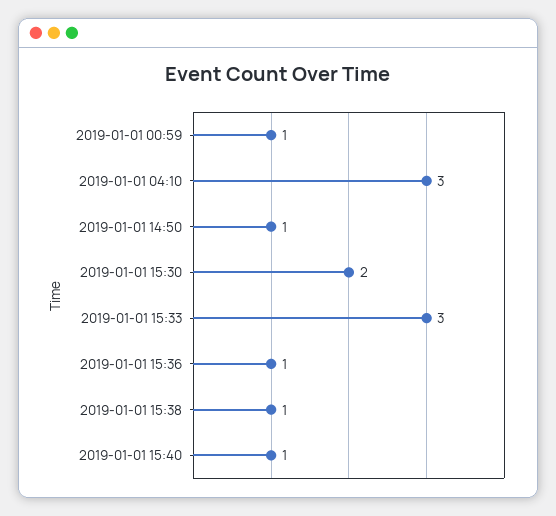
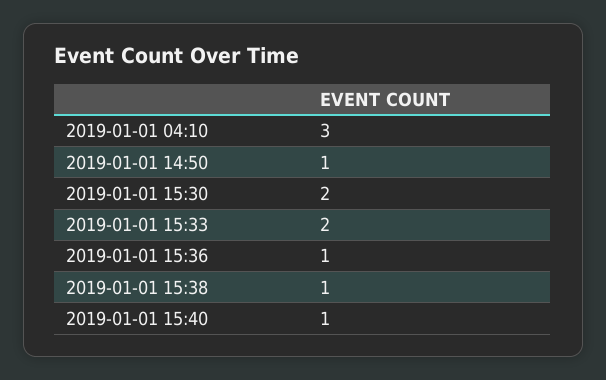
  {
-   "2019-01-01 00:59": 1,
    "2019-01-01 04:10": 3,
    "2019-01-01 14:50": 1,
    "2019-01-01 15:30": 2,
-   "2019-01-01 15:33": 3,
+   "2019-01-01 15:33": 2,
    "2019-01-01 15:36": 1,
    "2019-01-01 15:38": 1,
    "2019-01-01 15:40": 1
  }

